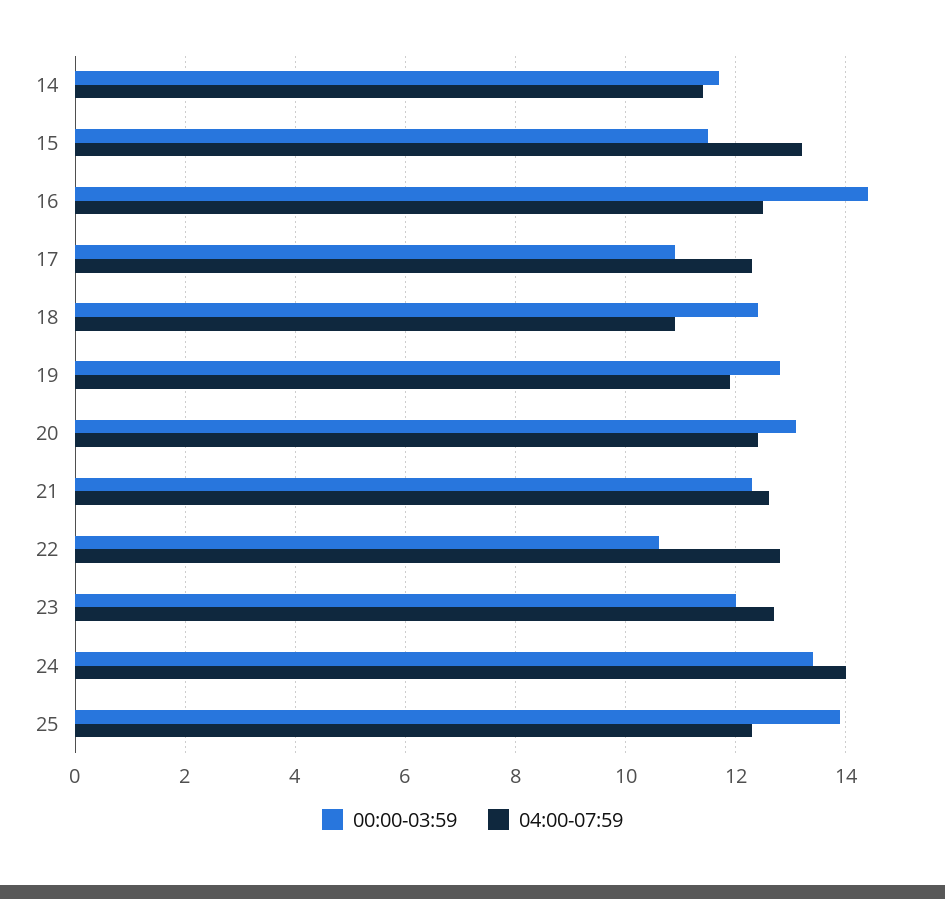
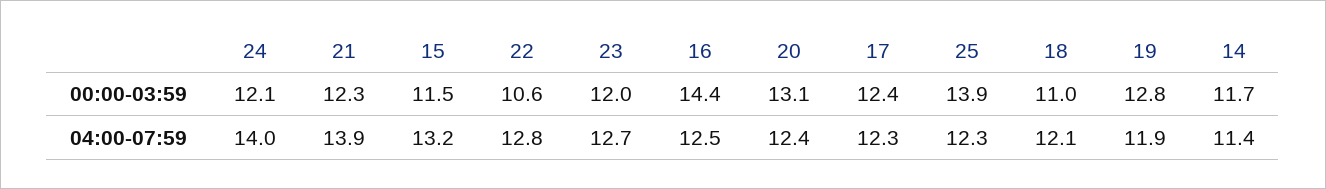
  {
    "00:00-03:59": {
      "14": 11.7,
      "15": 11.5,
      "16": 14.4,
-     "17": 11,
+     "17": 12.4,
-     "18": 12.5,
+     "18": 11,
      "19": 12.8,
      "20": 13.1,
      "21": 12.3,
      "22": 10.6,
      "23": 12,
-     "24": 13.5,
+     "24": 12.1,
      "25": 13.9
    },
    "04:00-07:59": {
      "14": 11.4,
      "15": 13.2,
      "16": 12.5,
      "17": 12.3,
-     "18": 11,
+     "18": 12.1,
      "19": 11.9,
      "20": 12.4,
-     "21": 12.5,
+     "21": 13.9,
      "22": 12.8,
      "23": 12.7,
      "24": 14,
      "25": 12.3
    }
  }

